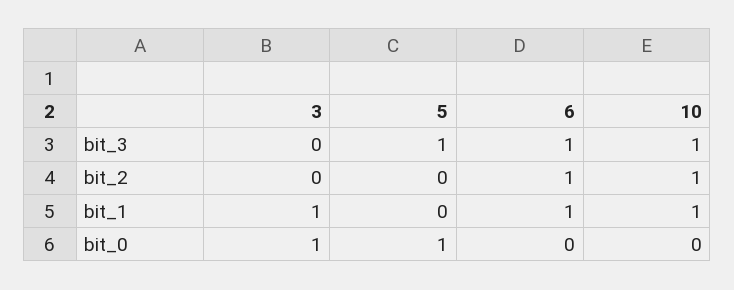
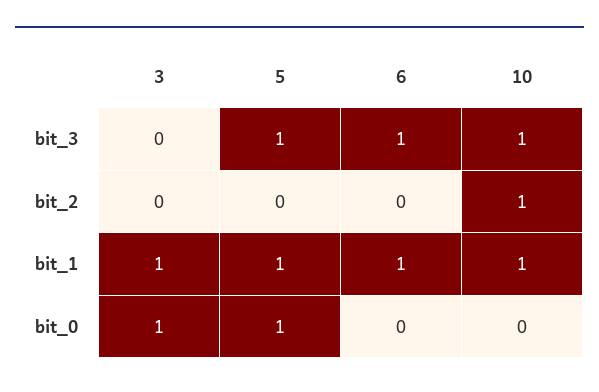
  {
    "3": {
      "bit_3": 0,
      "bit_2": 0,
      "bit_1": 1,
      "bit_0": 1
    },
    "5": {
      "bit_3": 1,
      "bit_2": 0,
-     "bit_1": 0,
+     "bit_1": 1,
      "bit_0": 1
    },
    "6": {
      "bit_3": 1,
-     "bit_2": 1,
+     "bit_2": 0,
      "bit_1": 1,
      "bit_0": 0
    },
    "10": {
      "bit_3": 1,
      "bit_2": 1,
      "bit_1": 1,
      "bit_0": 0
    }
  }

